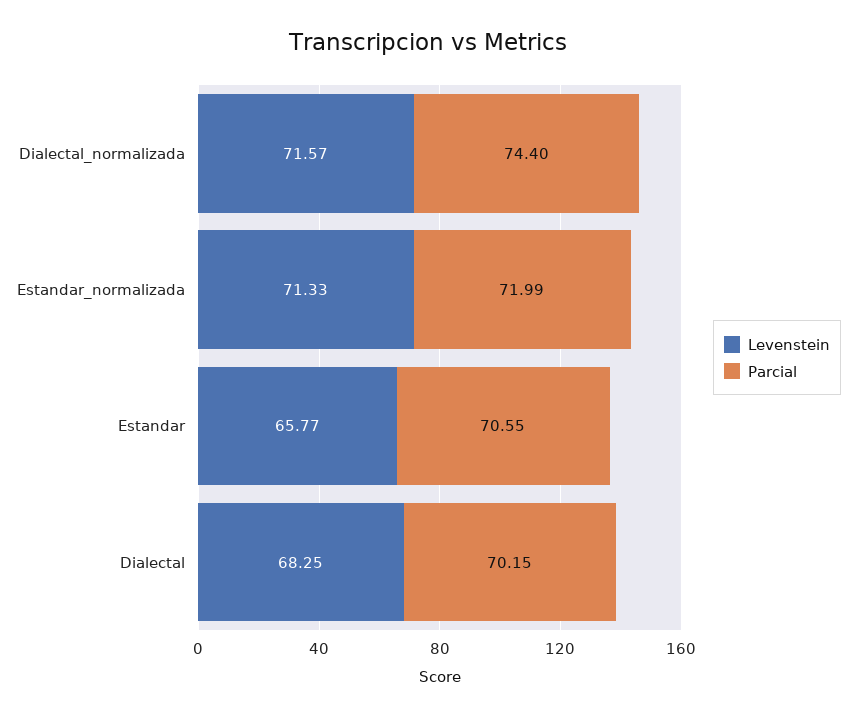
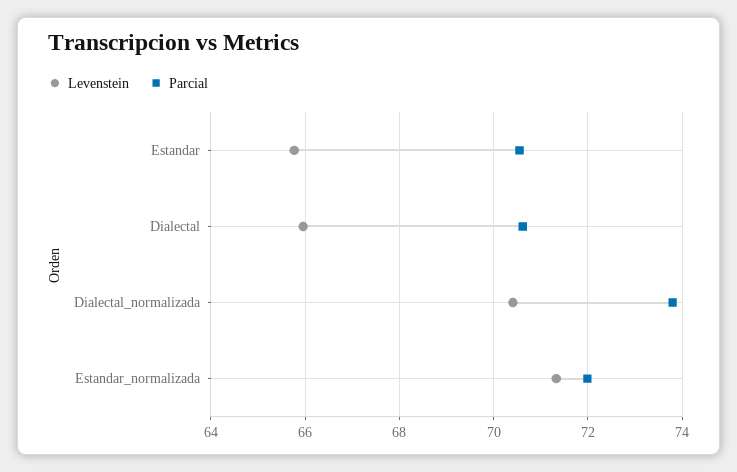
  {
    "Levenstein": {
-     "Dialectal_normalizada": 71.57,
+     "Dialectal_normalizada": 70.4,
      "Estandar_normalizada": 71.33,
      "Estandar": 65.77,
-     "Dialectal": 68.25
+     "Dialectal": 66
    },
    "Parcial": {
-     "Dialectal_normalizada": 74.4,
+     "Dialectal_normalizada": 73.8,
      "Estandar_normalizada": 71.99,
      "Estandar": 70.55,
-     "Dialectal": 70.15
+     "Dialectal": 70.6
    }
  }

